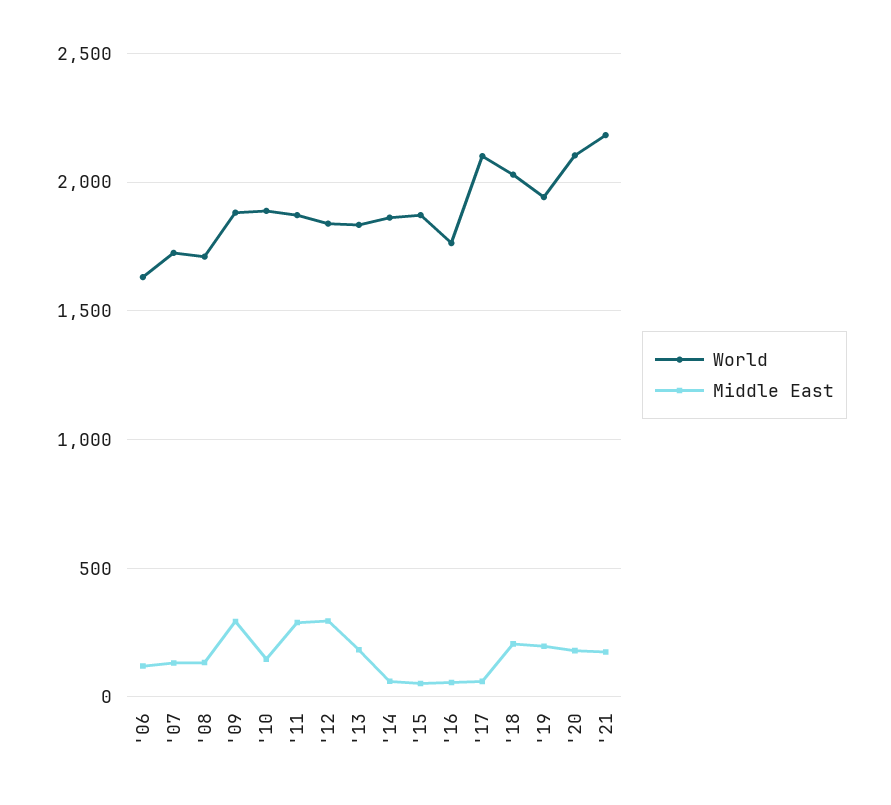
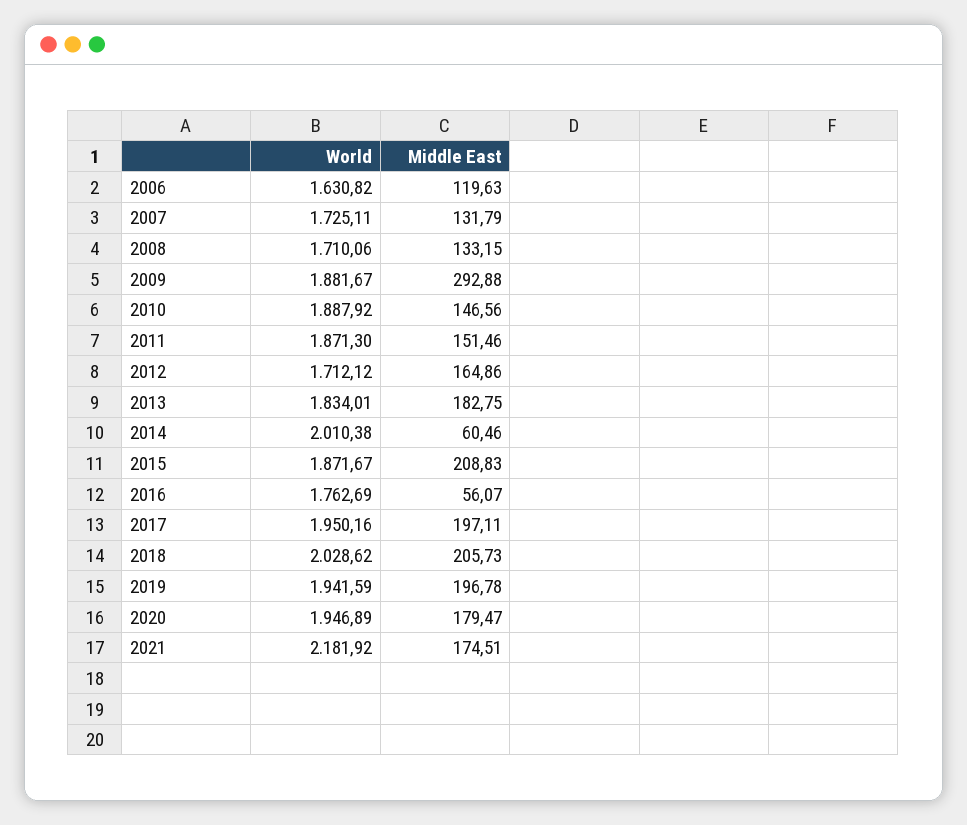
  {
    "World": {
      "'06": 1630.82,
      "'07": 1725.11,
      "'08": 1710.06,
      "'09": 1881.67,
      "'10": 1887.92,
      "'11": 1871.3,
-     "'12": 1850,
+     "'12": 1712.12,
      "'13": 1834.01,
-     "'14": 1850,
+     "'14": 2010.38,
      "'15": 1871.67,
      "'16": 1762.69,
-     "'17": 2100,
+     "'17": 1950.16,
      "'18": 2028.62,
      "'19": 1941.59,
-     "'20": 2100,
+     "'20": 1946.89,
      "'21": 2181.92
    },
    "Middle East": {
      "'06": 119.63,
      "'07": 131.79,
      "'08": 133.15,
      "'09": 292.88,
      "'10": 146.56,
-     "'11": 300,
+     "'11": 151.46,
-     "'12": 300,
+     "'12": 164.86,
      "'13": 182.75,
      "'14": 60.46,
-     "'15": 50,
+     "'15": 208.83,
      "'16": 56.07,
-     "'17": 50,
+     "'17": 197.11,
      "'18": 205.73,
      "'19": 196.78,
      "'20": 179.47,
      "'21": 174.51
    }
  }

